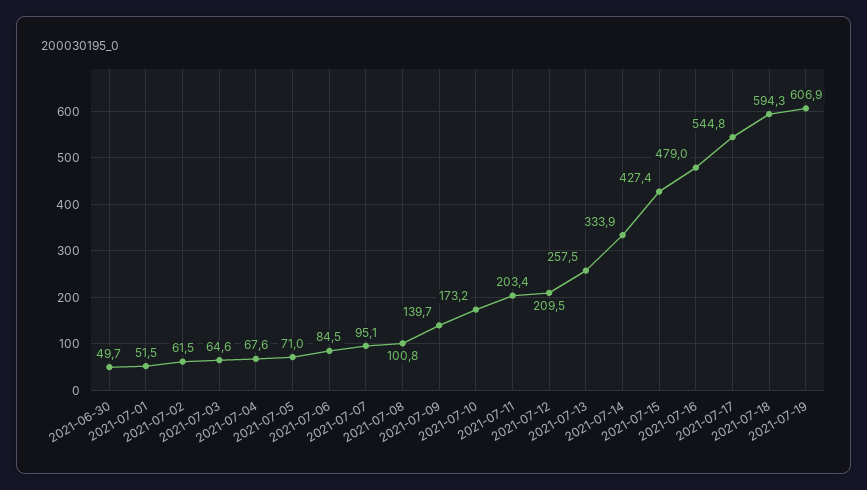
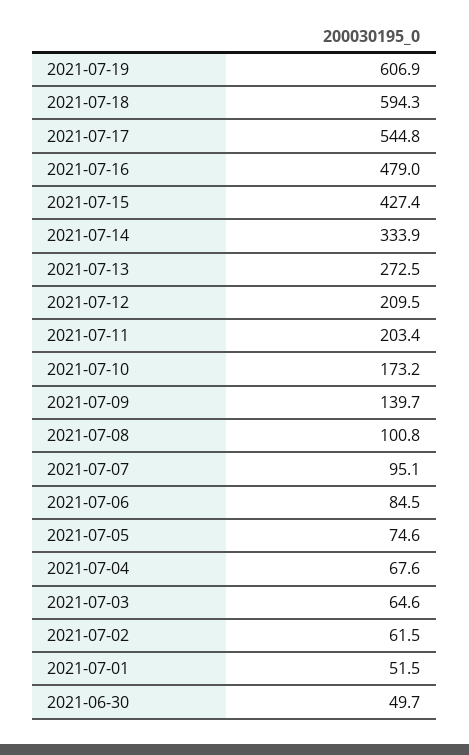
  {
    "2021-06-30": 49.7,
    "2021-07-01": 51.5,
    "2021-07-02": 61.5,
    "2021-07-03": 64.6,
    "2021-07-04": 67.6,
-   "2021-07-05": 71,
+   "2021-07-05": 74.6,
    "2021-07-06": 84.5,
    "2021-07-07": 95.1,
    "2021-07-08": 100.8,
    "2021-07-09": 139.7,
    "2021-07-10": 173.2,
    "2021-07-11": 203.4,
    "2021-07-12": 209.5,
-   "2021-07-13": 257.5,
+   "2021-07-13": 272.5,
    "2021-07-14": 333.9,
    "2021-07-15": 427.4,
    "2021-07-16": 479,
    "2021-07-17": 544.8,
    "2021-07-18": 594.3,
    "2021-07-19": 606.9
  }

